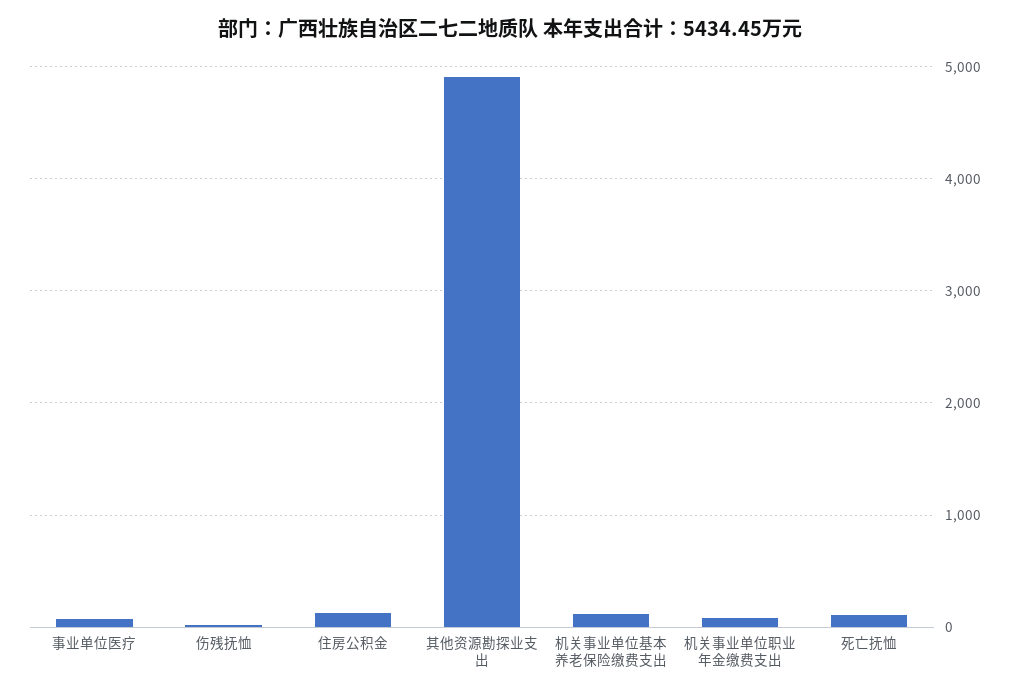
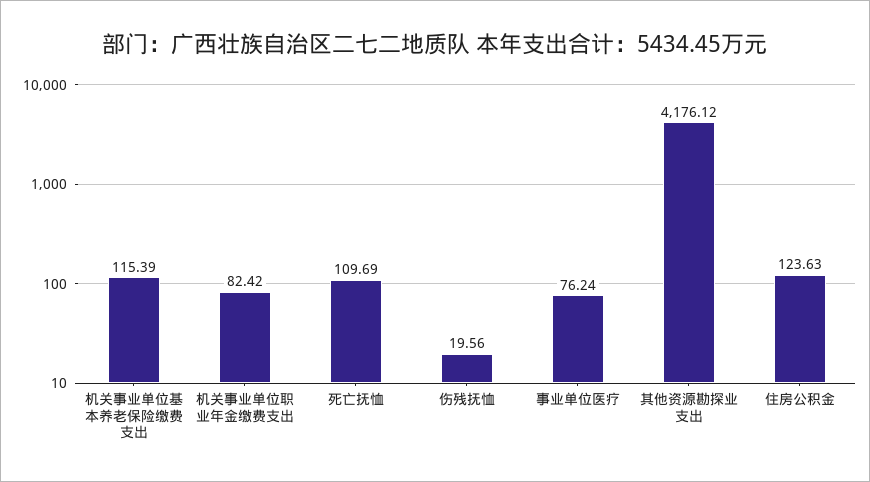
  {
    "事业单位医疗": 76.24,
    "伤残抚恤": 19.56,
    "住房公积金": 123.63,
-   "其他资源勘探业支出": 4900,
+   "其他资源勘探业支出": 4176.12,
    "机关事业单位基本养老保险缴费支出": 115.39,
    "机关事业单位职业年金缴费支出": 82.42,
    "死亡抚恤": 109.69
  }

